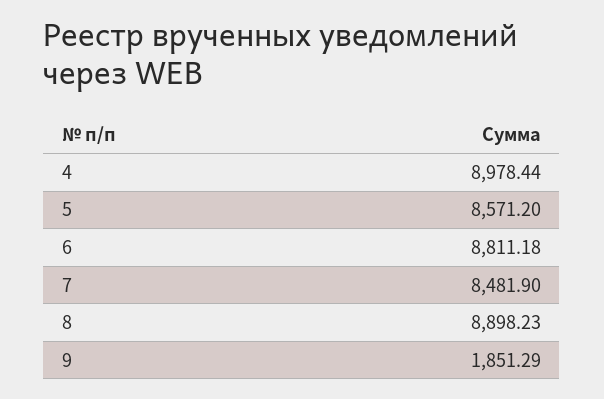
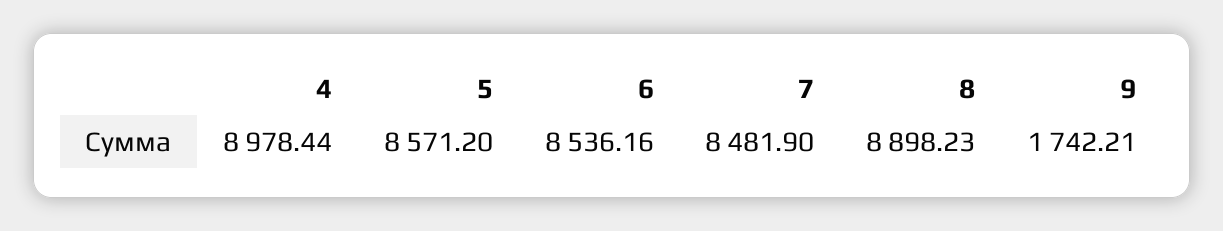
  {
    "4": 8978.44,
    "5": 8571.2,
-   "6": 8811.18,
+   "6": 8536.16,
    "7": 8481.9,
    "8": 8898.23,
-   "9": 1851.29
+   "9": 1742.21
  }

